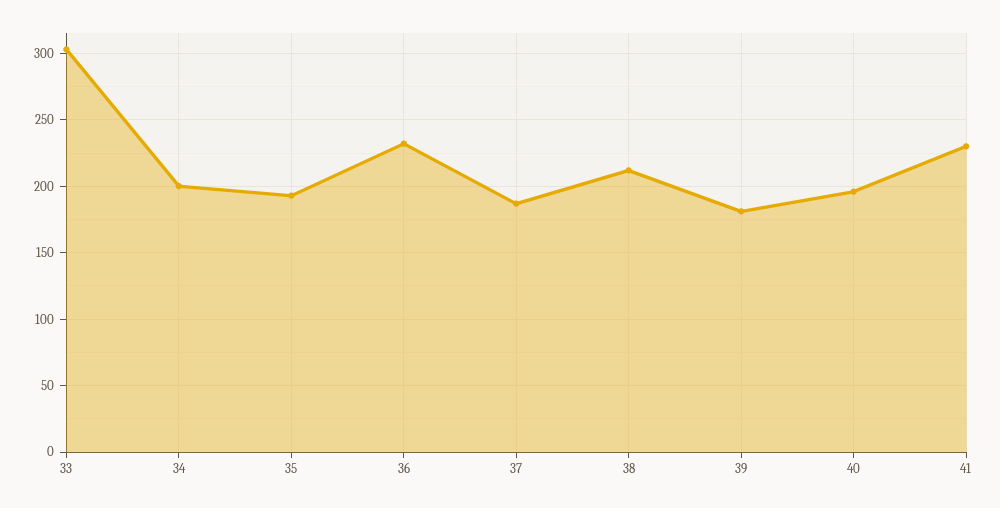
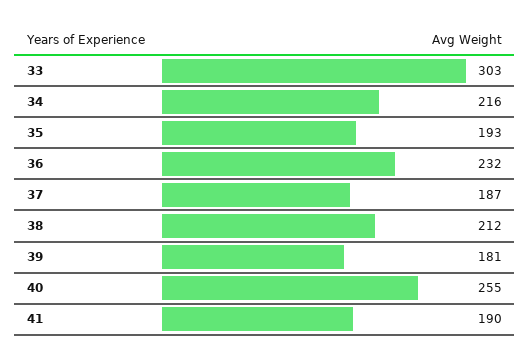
  {
    "33": 303,
-   "34": 200,
+   "34": 216,
    "35": 193,
    "36": 232,
    "37": 187,
    "38": 212,
    "39": 181,
-   "40": 195,
+   "40": 255,
-   "41": 230
+   "41": 190
  }

